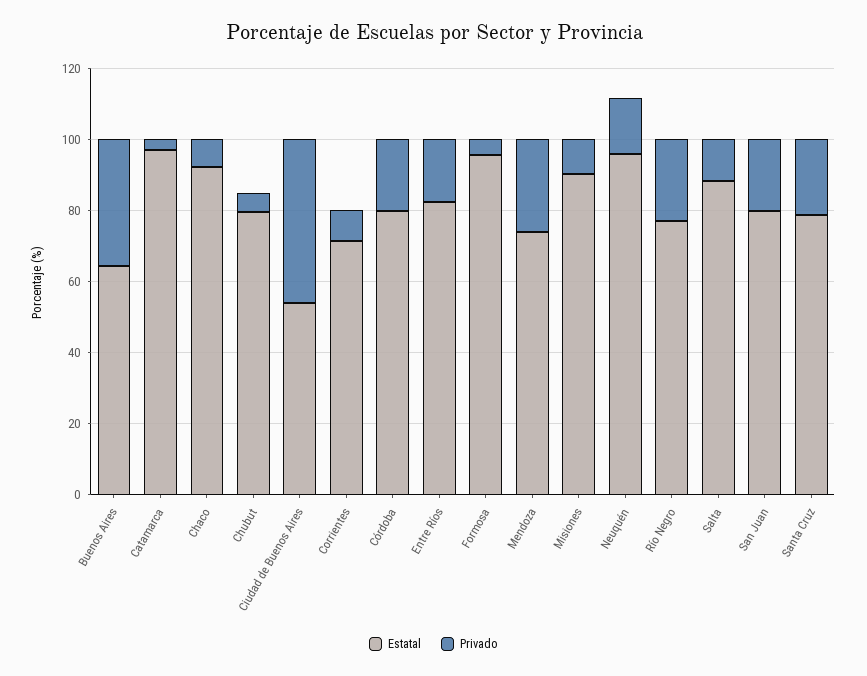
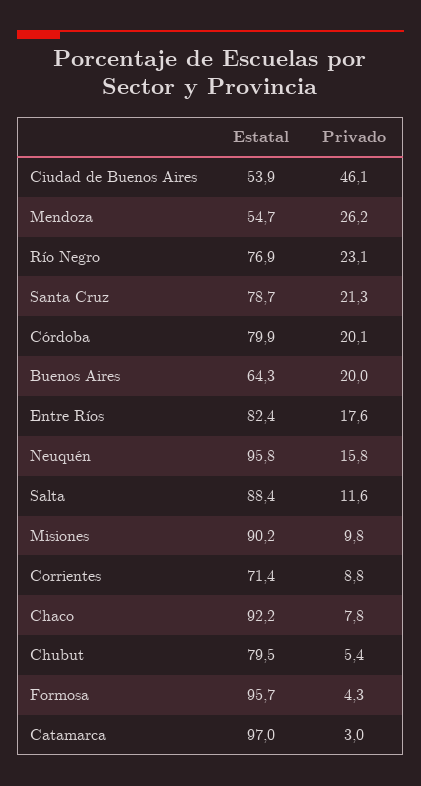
  {
    "Estatal": {
      "Buenos Aires": 64.3,
      "Catamarca": 97,
      "Chaco": 92.2,
      "Chubut": 79.5,
      "Ciudad de Buenos Aires": 53.9,
      "Corrientes": 71.4,
      "Córdoba": 79.9,
      "Entre Ríos": 82.4,
      "Formosa": 95.7,
-     "Mendoza": 75,
+     "Mendoza": 54.7,
      "Misiones": 90.2,
      "Neuquén": 95.8,
      "Río Negro": 76.9,
      "Salta": 88.4,
-     "San Juan": 80,
      "Santa Cruz": 78.7
    },
    "Privado": {
-     "Buenos Aires": 35,
+     "Buenos Aires": 20,
      "Catamarca": 3,
      "Chaco": 7.8,
      "Chubut": 5.4,
      "Ciudad de Buenos Aires": 46.1,
      "Corrientes": 8.8,
      "Córdoba": 20.1,
      "Entre Ríos": 17.6,
      "Formosa": 4.3,
      "Mendoza": 26.2,
      "Misiones": 9.8,
      "Neuquén": 15.8,
      "Río Negro": 23.1,
      "Salta": 11.6,
-     "San Juan": 20,
      "Santa Cruz": 21.3
    }
  }

